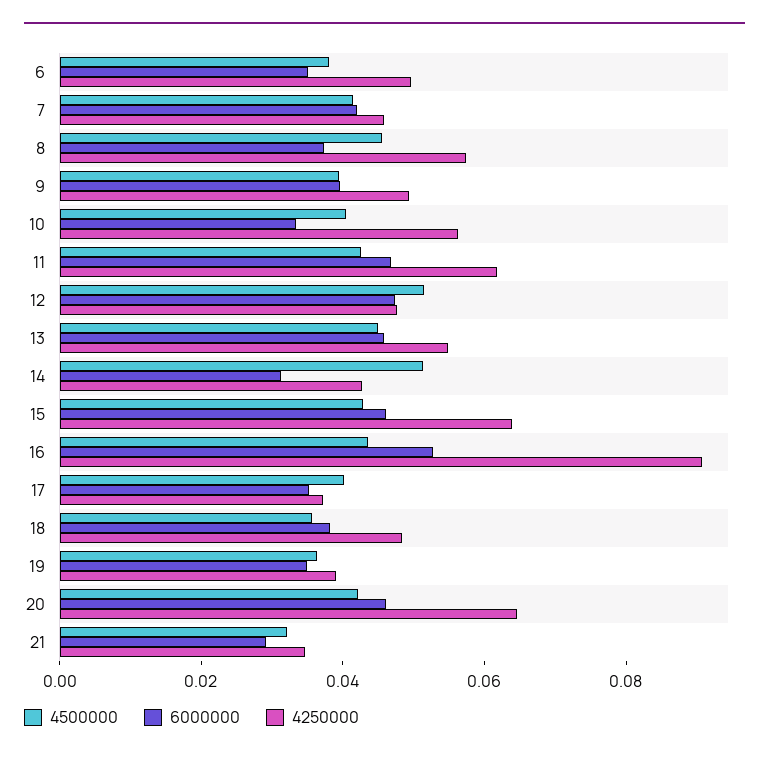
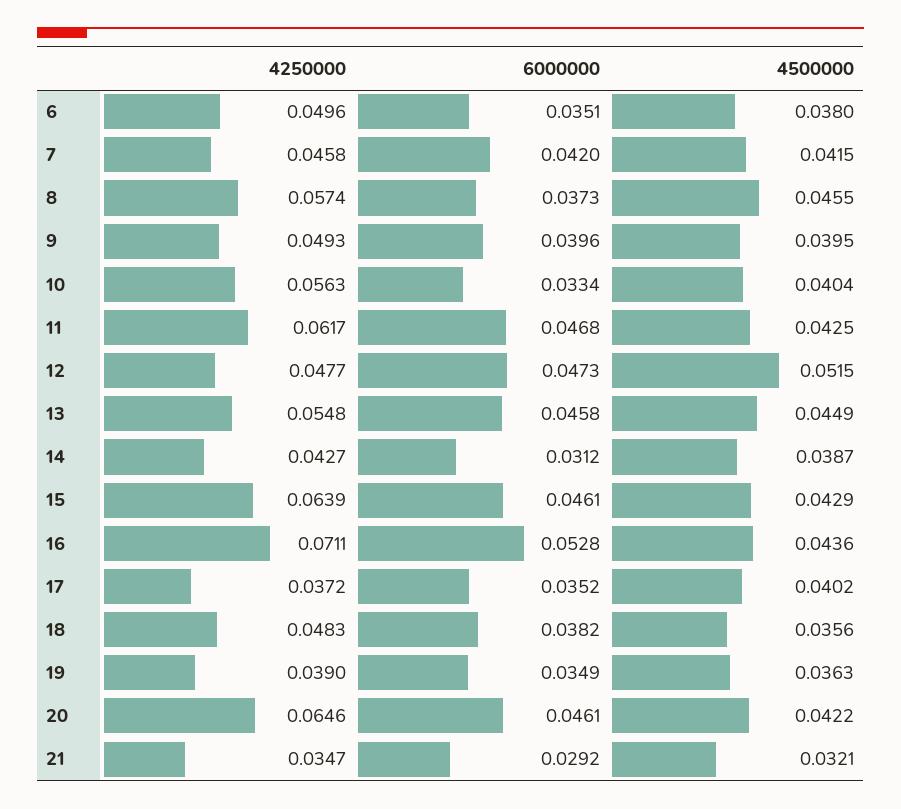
  {
    "4500000": {
      "6": 0.038,
      "7": 0.0415,
      "8": 0.0455,
      "9": 0.0395,
      "10": 0.0404,
      "11": 0.0425,
      "12": 0.0515,
      "13": 0.0449,
-     "14": 0.05,
+     "14": 0.0387,
      "15": 0.0429,
      "16": 0.0436,
      "17": 0.0402,
      "18": 0.0356,
      "19": 0.0363,
      "20": 0.0422,
      "21": 0.0321
    },
    "6000000": {
      "6": 0.0351,
      "7": 0.042,
      "8": 0.0373,
      "9": 0.0396,
      "10": 0.0334,
      "11": 0.0468,
      "12": 0.0473,
      "13": 0.0458,
      "14": 0.0312,
      "15": 0.0461,
      "16": 0.0528,
      "17": 0.0352,
      "18": 0.0382,
      "19": 0.0349,
      "20": 0.0461,
      "21": 0.0292
    },
    "4250000": {
      "6": 0.0496,
      "7": 0.0458,
      "8": 0.0574,
      "9": 0.0493,
      "10": 0.0563,
      "11": 0.0617,
      "12": 0.0477,
      "13": 0.0548,
      "14": 0.0427,
      "15": 0.0639,
-     "16": 0.09,
+     "16": 0.0711,
      "17": 0.0372,
      "18": 0.0483,
      "19": 0.039,
      "20": 0.0646,
      "21": 0.0347
    }
  }

